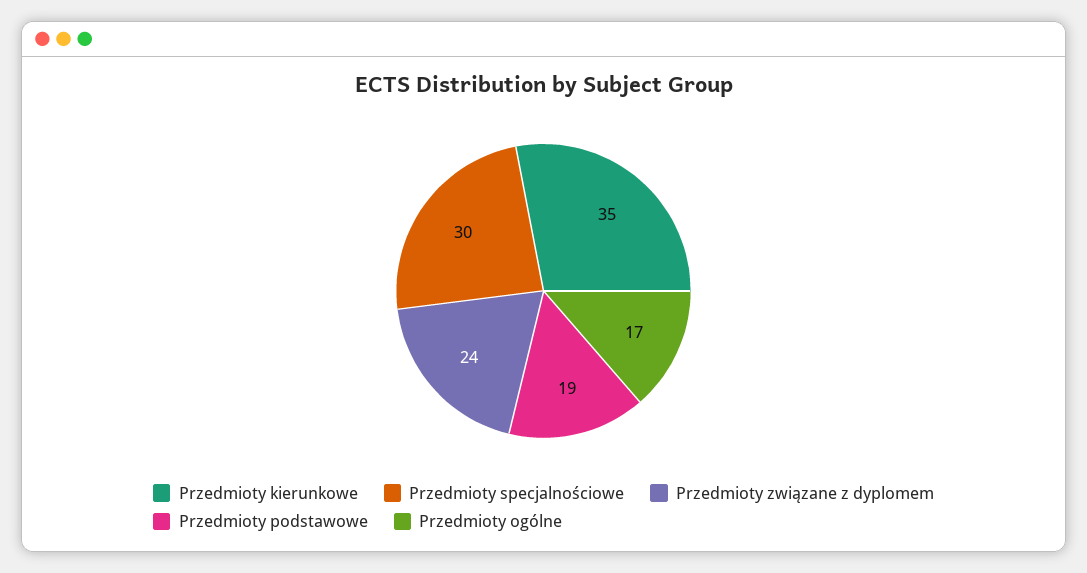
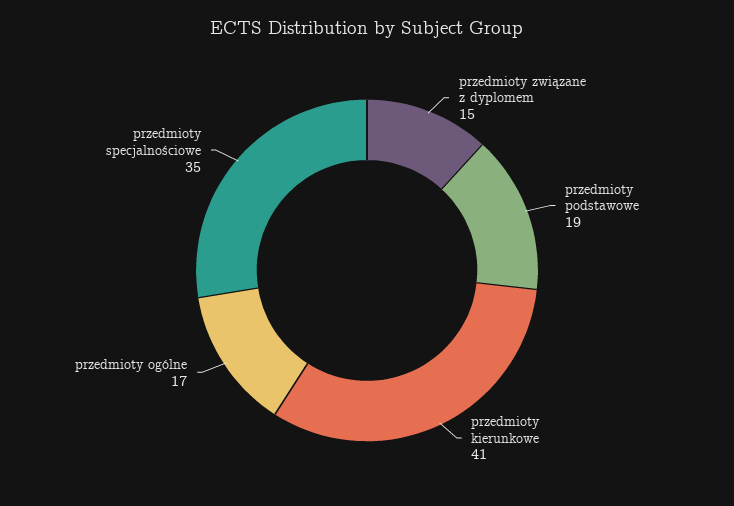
  {
-   "Przedmioty kierunkowe": 35,
+   "Przedmioty kierunkowe": 41,
-   "Przedmioty specjalnościowe": 30,
+   "Przedmioty specjalnościowe": 35,
-   "Przedmioty związane z dyplomem": 24,
+   "Przedmioty związane z dyplomem": 15,
    "Przedmioty podstawowe": 19,
    "Przedmioty ogólne": 17
  }

